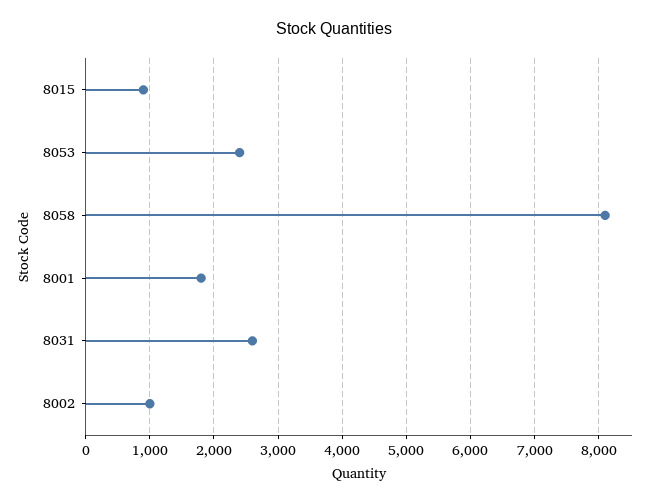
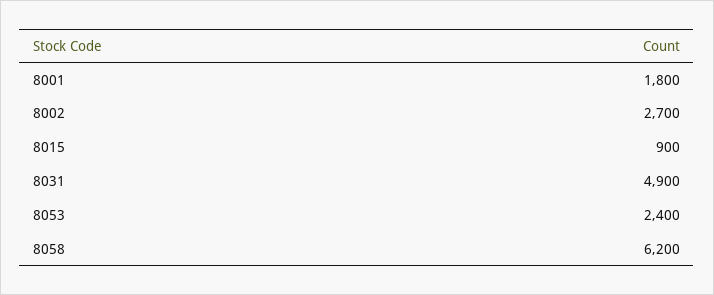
  {
    "8015": 900,
    "8053": 2400,
-   "8058": 8100,
+   "8058": 6200,
    "8001": 1800,
-   "8031": 2600,
+   "8031": 4900,
-   "8002": 1000
+   "8002": 2700
  }

